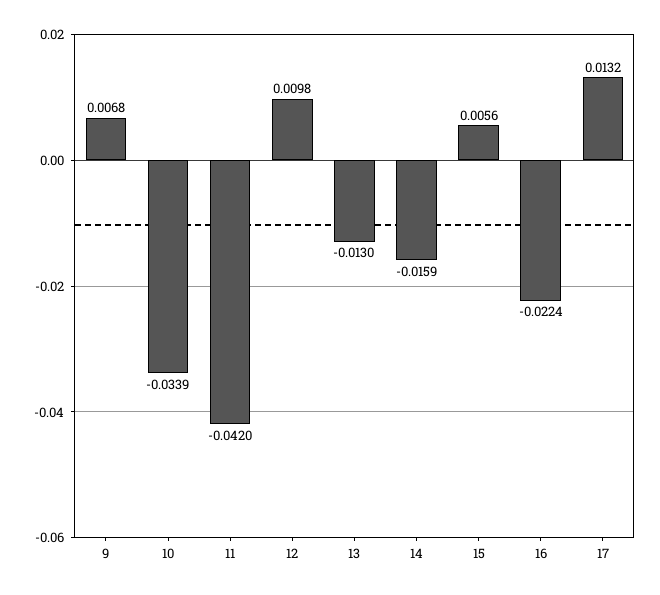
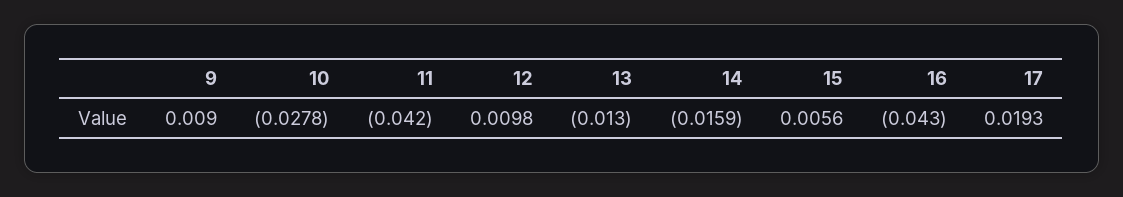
  {
-   "9": 0.0068,
+   "9": 0.009,
-   "10": -0.0339,
+   "10": -0.0278,
    "11": -0.042,
    "12": 0.0098,
    "13": -0.013,
    "14": -0.0159,
    "15": 0.0056,
-   "16": -0.0224,
+   "16": -0.043,
-   "17": 0.0132
+   "17": 0.0193
  }

